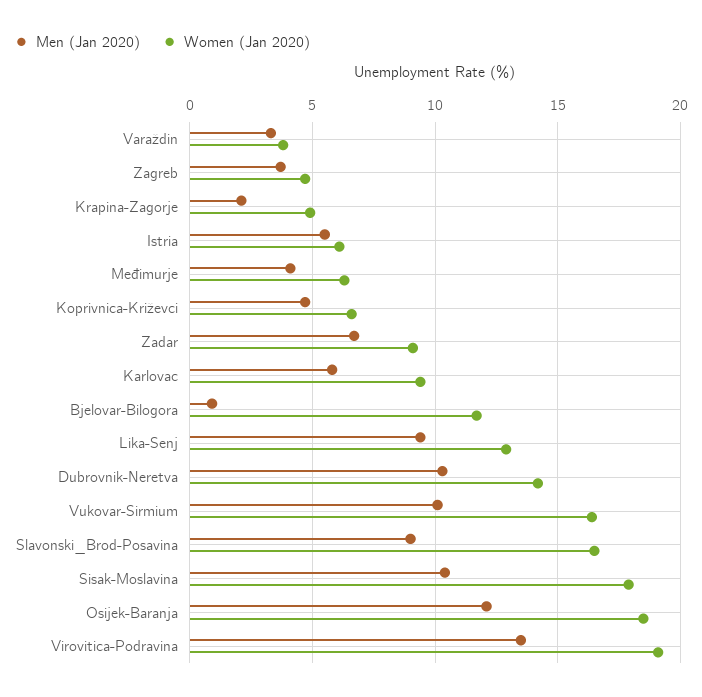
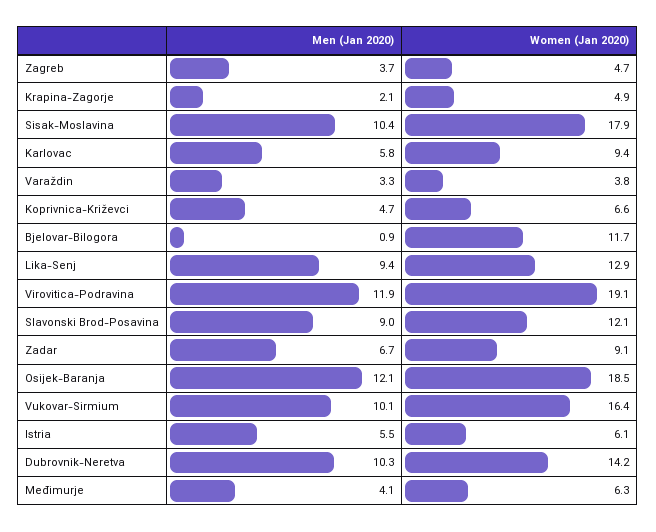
  {
    "Men (Jan 2020)": {
      "Varaždin": 3.3,
      "Zagreb": 3.7,
      "Krapina-Zagorje": 2.1,
      "Istria": 5.5,
      "Međimurje": 4.1,
      "Koprivnica-Križevci": 4.7,
      "Zadar": 6.7,
      "Karlovac": 5.8,
      "Bjelovar-Bilogora": 0.9,
      "Lika-Senj": 9.4,
      "Dubrovnik-Neretva": 10.3,
      "Vukovar-Sirmium": 10.1,
      "Slavonski_Brod-Posavina": 9,
      "Sisak-Moslavina": 10.4,
      "Osijek-Baranja": 12.1,
-     "Virovitica-Podravina": 13.5
+     "Virovitica-Podravina": 11.9
    },
    "Women (Jan 2020)": {
      "Varaždin": 3.8,
      "Zagreb": 4.7,
      "Krapina-Zagorje": 4.9,
      "Istria": 6.1,
      "Međimurje": 6.3,
      "Koprivnica-Križevci": 6.6,
      "Zadar": 9.1,
      "Karlovac": 9.4,
      "Bjelovar-Bilogora": 11.7,
      "Lika-Senj": 12.9,
      "Dubrovnik-Neretva": 14.2,
      "Vukovar-Sirmium": 16.4,
-     "Slavonski_Brod-Posavina": 16.5,
+     "Slavonski_Brod-Posavina": 12.1,
      "Sisak-Moslavina": 17.9,
      "Osijek-Baranja": 18.5,
      "Virovitica-Podravina": 19.1
    }
  }

